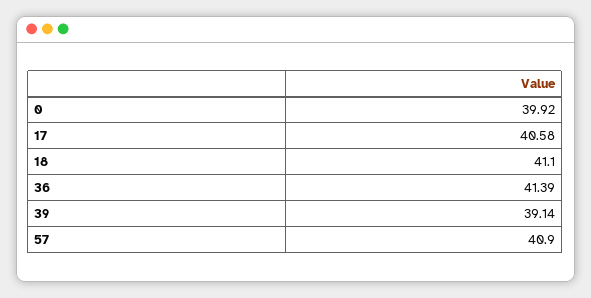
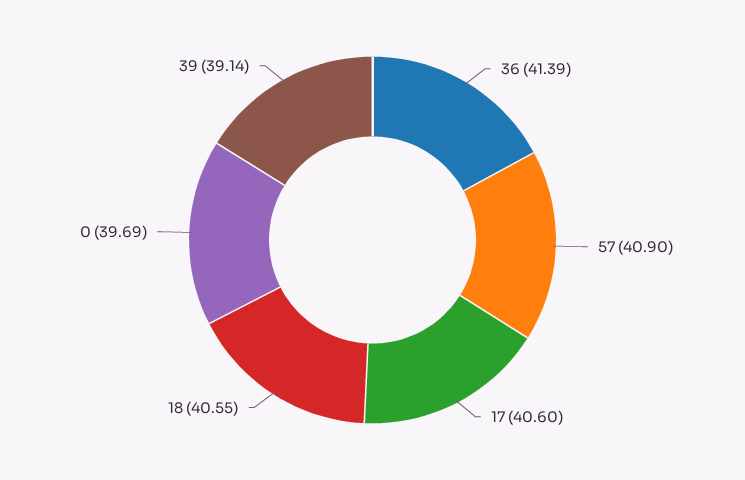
  {
-   "0": 39.92,
+   "0": 39.69,
-   "17": 40.58,
+   "17": 40.6,
-   "18": 41.1,
+   "18": 40.55,
    "36": 41.39,
    "39": 39.14,
    "57": 40.9
  }

